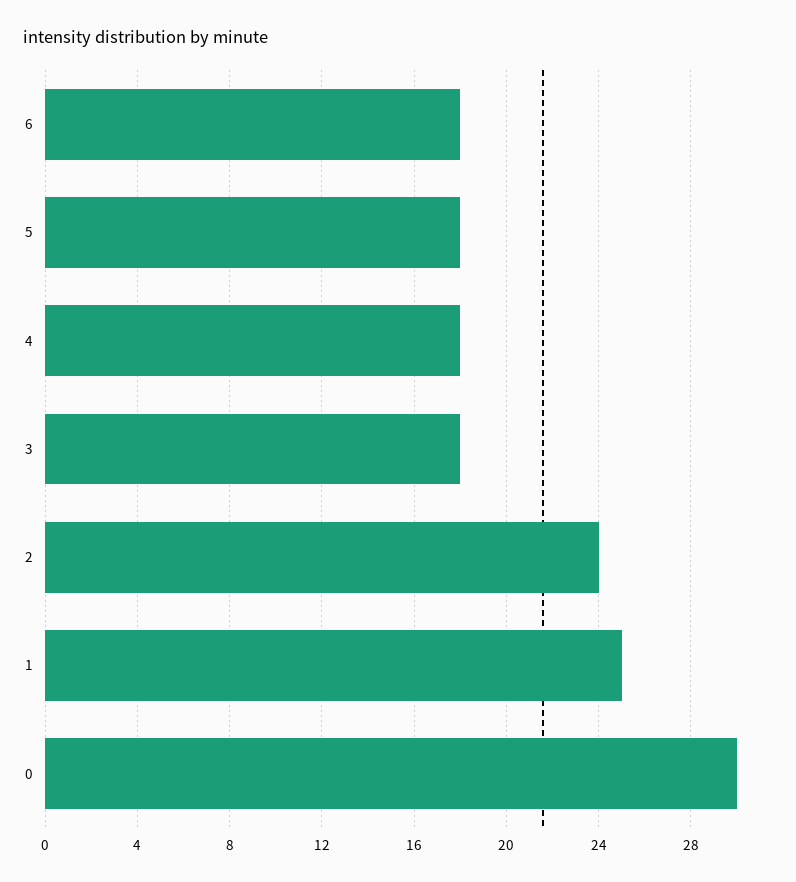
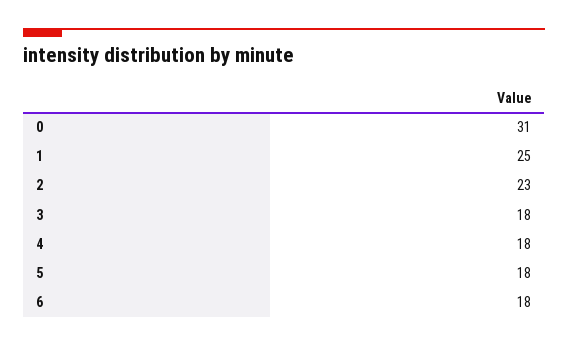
  {
    "6": 18,
    "5": 18,
    "4": 18,
    "3": 18,
-   "2": 24,
+   "2": 23,
    "1": 25,
-   "0": 30
+   "0": 31
  }

